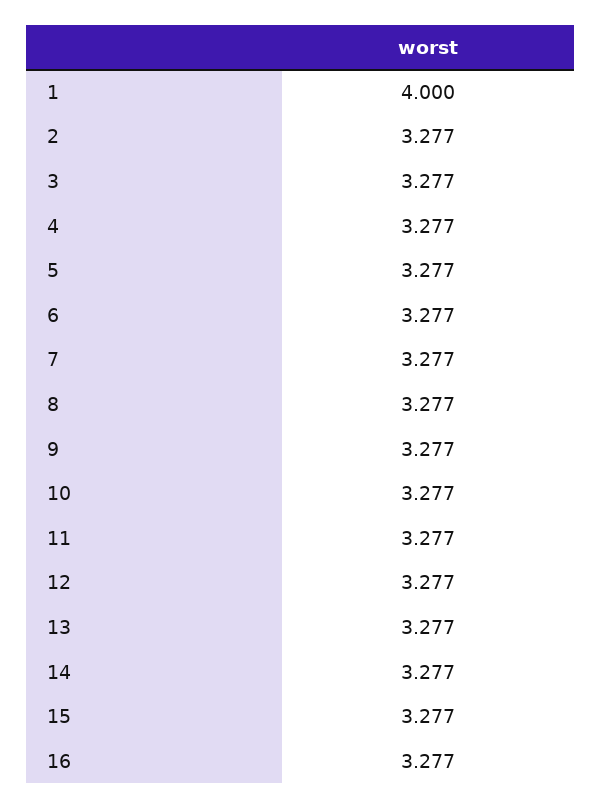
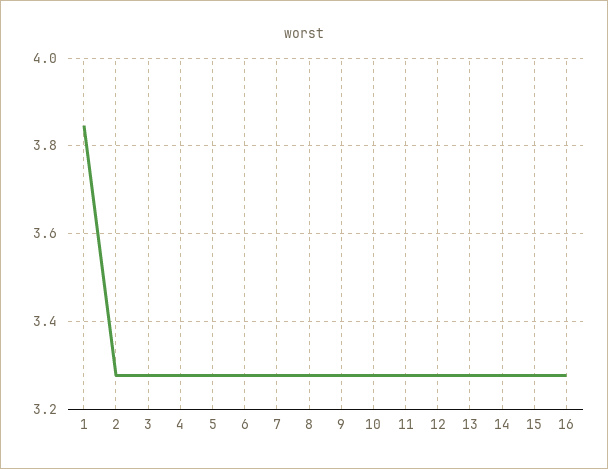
  {
-   "1": 4,
+   "1": 3.84,
    "2": 3.277,
    "3": 3.277,
    "4": 3.277,
    "5": 3.277,
    "6": 3.277,
    "7": 3.277,
    "8": 3.277,
    "9": 3.277,
    "10": 3.277,
    "11": 3.277,
    "12": 3.277,
    "13": 3.277,
    "14": 3.277,
    "15": 3.277,
    "16": 3.277
  }

